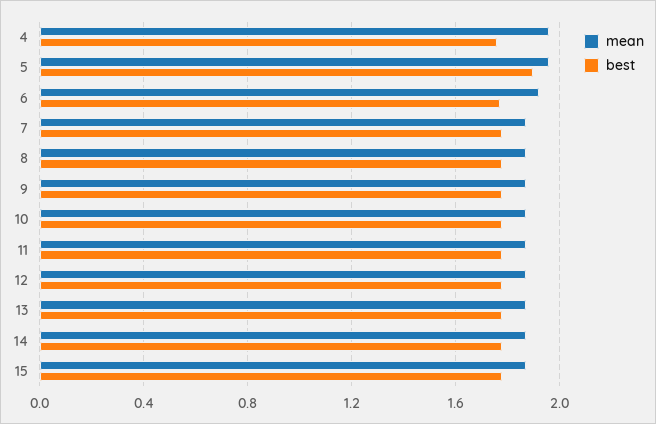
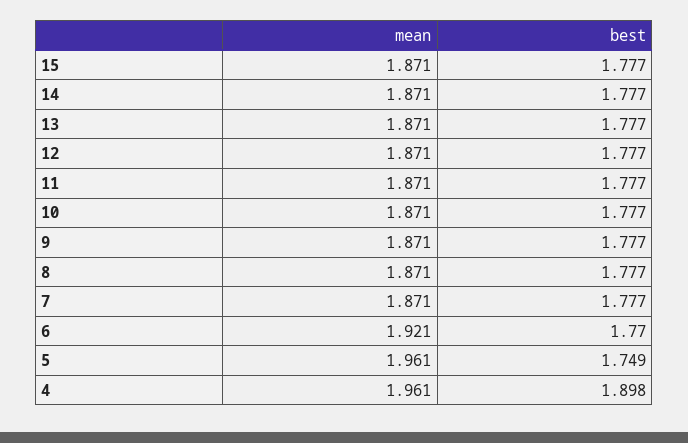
  {
    "mean": {
      "4": 1.961,
      "5": 1.961,
      "6": 1.921,
      "7": 1.871,
      "8": 1.871,
      "9": 1.871,
      "10": 1.871,
      "11": 1.871,
      "12": 1.871,
      "13": 1.871,
      "14": 1.871,
      "15": 1.871
    },
    "best": {
-     "4": 1.75,
+     "4": 1.898,
-     "5": 1.9,
+     "5": 1.749,
      "6": 1.77,
      "7": 1.777,
      "8": 1.777,
      "9": 1.777,
      "10": 1.777,
      "11": 1.777,
      "12": 1.777,
      "13": 1.777,
      "14": 1.777,
      "15": 1.777
    }
  }

